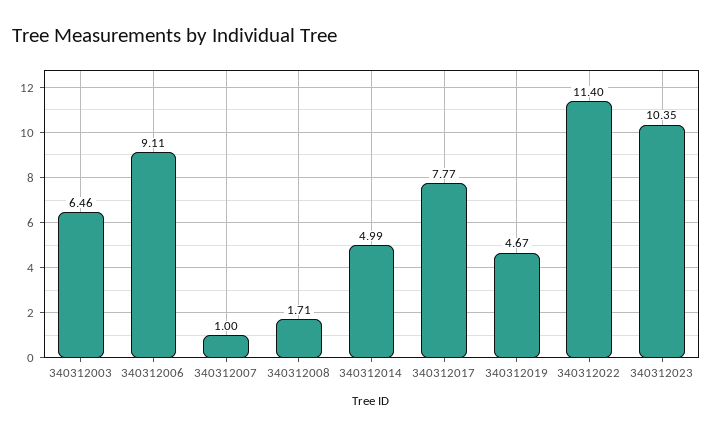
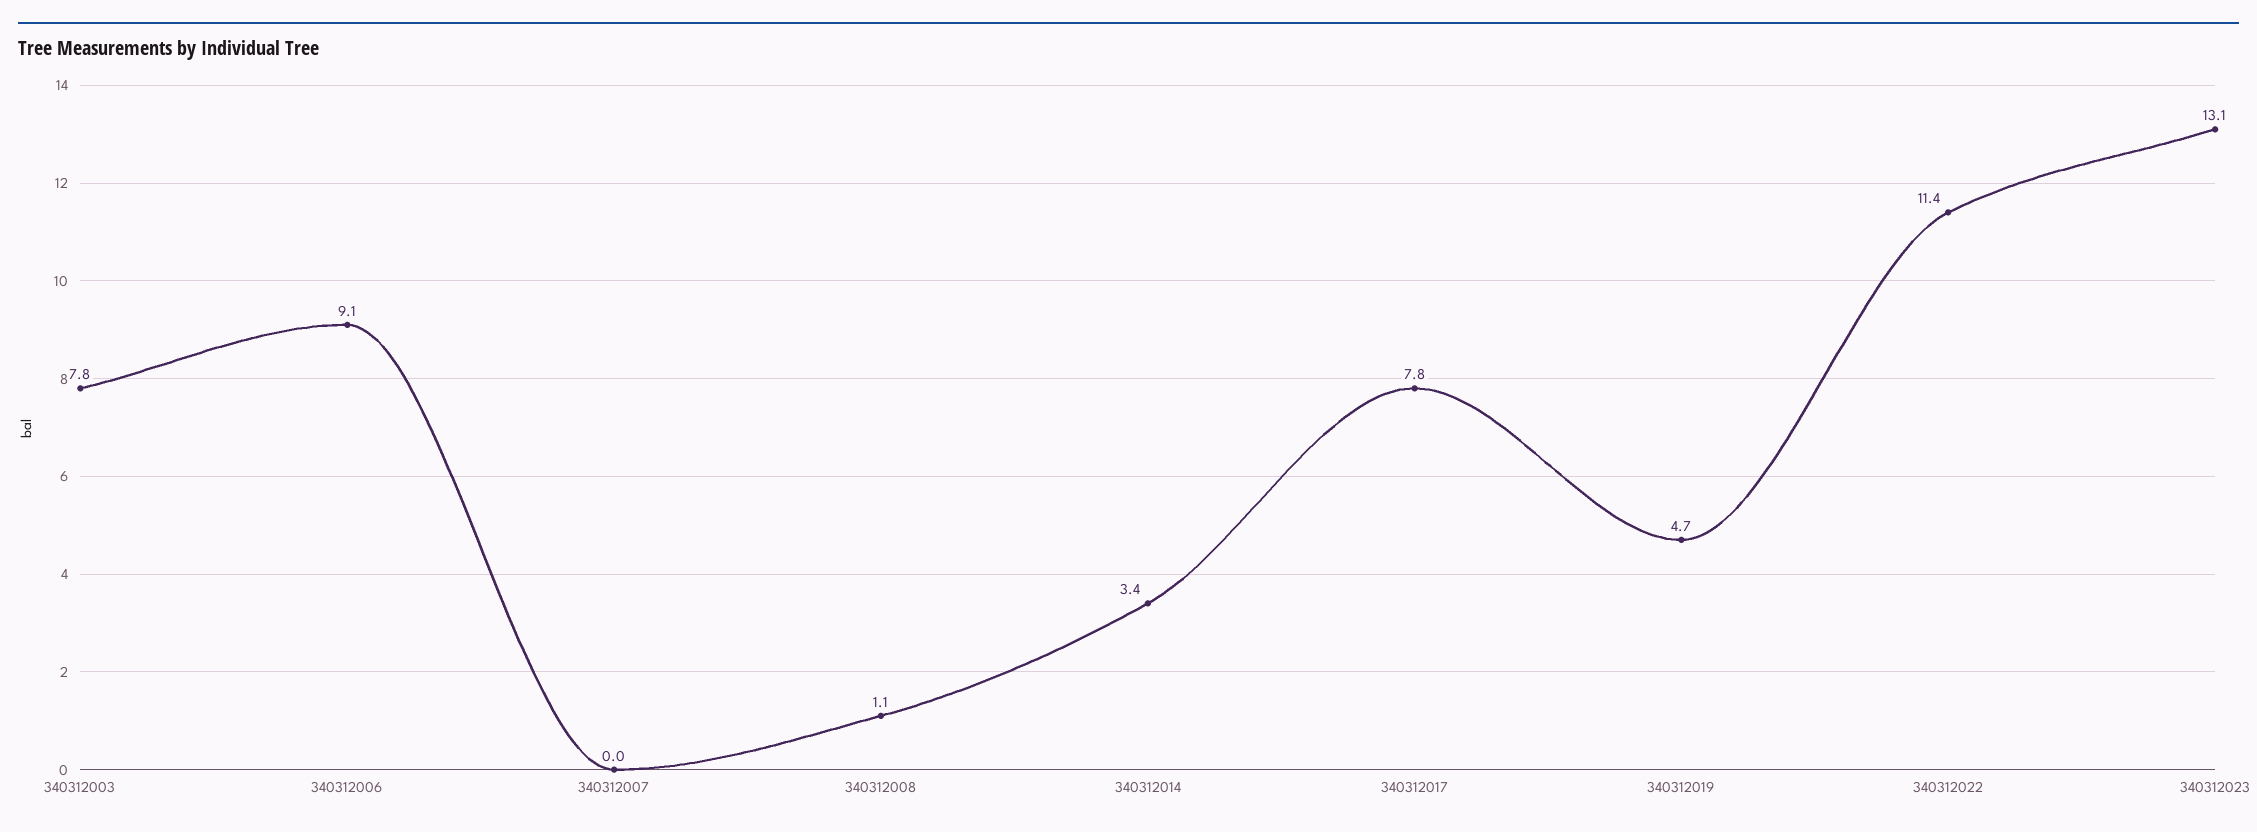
  {
-   "340312003": 6.46,
+   "340312003": 7.8,
    "340312006": 9.11,
-   "340312007": 1,
+   "340312007": 0,
-   "340312008": 1.71,
+   "340312008": 1.1,
-   "340312014": 4.99,
+   "340312014": 3.4,
    "340312017": 7.77,
    "340312019": 4.67,
    "340312022": 11.4,
-   "340312023": 10.35
+   "340312023": 13.1
  }

